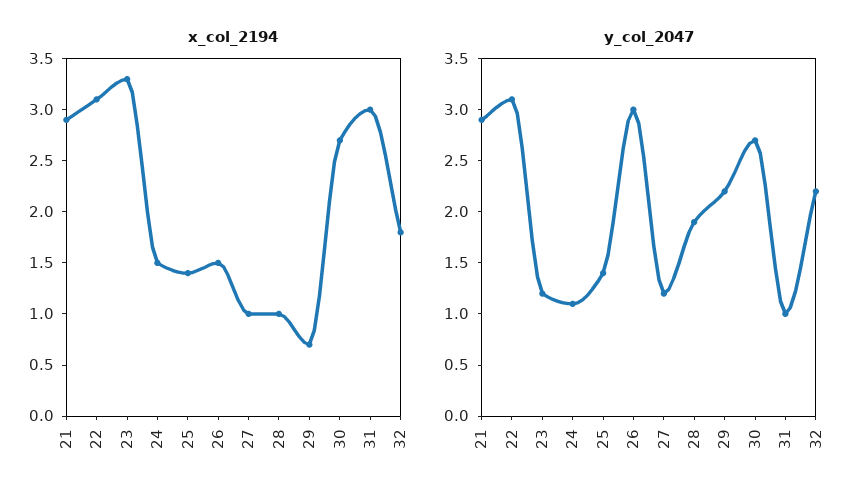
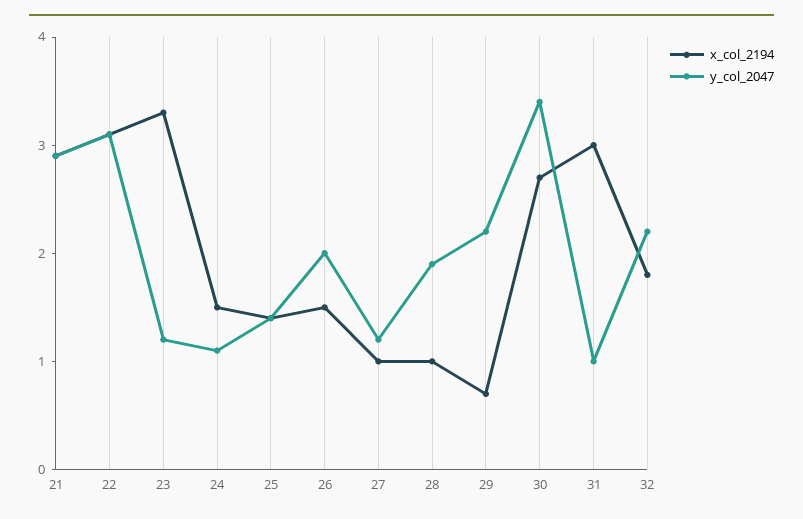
  {
    "x_col_2194": {
      "21": 2.9,
      "22": 3.1,
      "23": 3.3,
      "24": 1.5,
      "25": 1.4,
      "26": 1.5,
      "27": 1,
      "28": 1,
      "29": 0.7,
      "30": 2.7,
      "31": 3,
      "32": 1.8
    },
    "y_col_2047": {
      "21": 2.9,
      "22": 3.1,
      "23": 1.2,
      "24": 1.1,
      "25": 1.4,
-     "26": 3,
+     "26": 2,
      "27": 1.2,
      "28": 1.9,
      "29": 2.2,
-     "30": 2.7,
+     "30": 3.4,
      "31": 1,
      "32": 2.2
    }
  }

